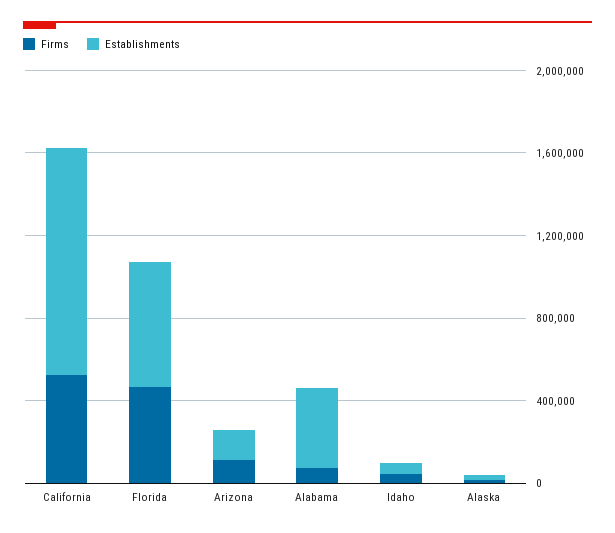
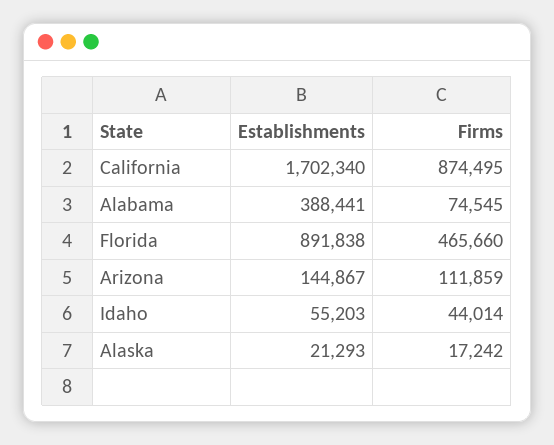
  {
    "Firms": {
-     "California": 500000,
+     "California": 874495,
      "Florida": 465660,
      "Arizona": 111859,
      "Alabama": 74545,
      "Idaho": 44014,
      "Alaska": 17242
    },
    "Establishments": {
-     "California": 1100000,
+     "California": 1702340,
-     "Florida": 600000,
+     "Florida": 891838,
      "Arizona": 144867,
      "Alabama": 388441,
      "Idaho": 55203,
      "Alaska": 21293
    }
  }

